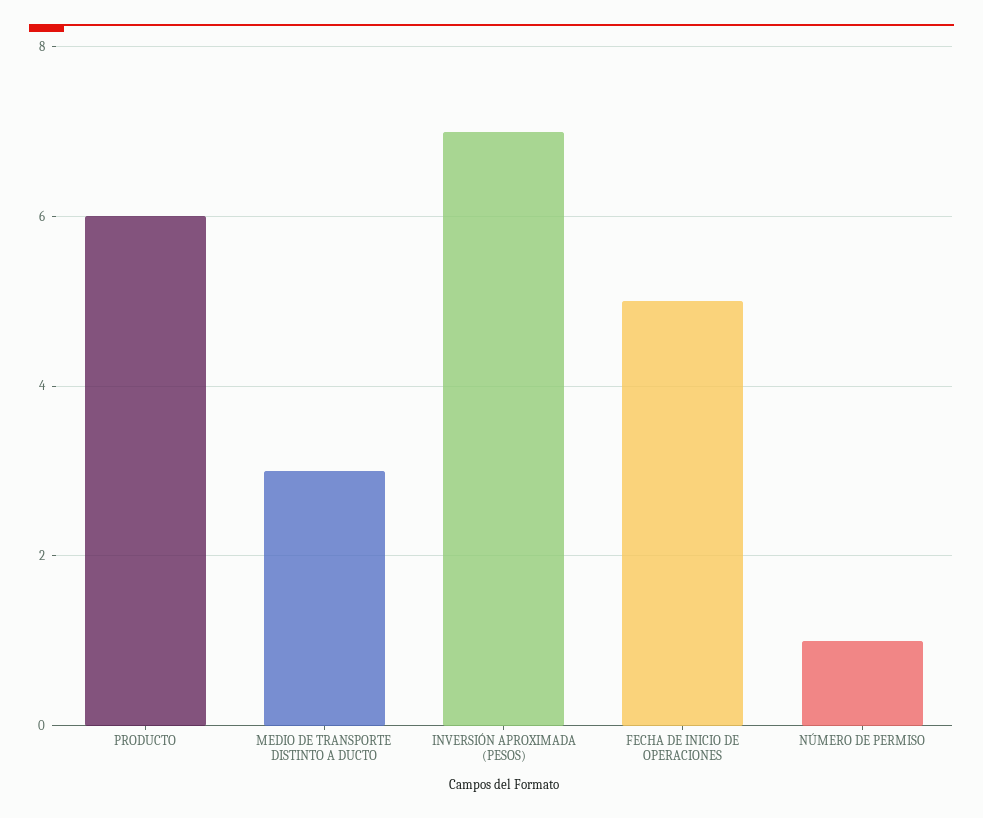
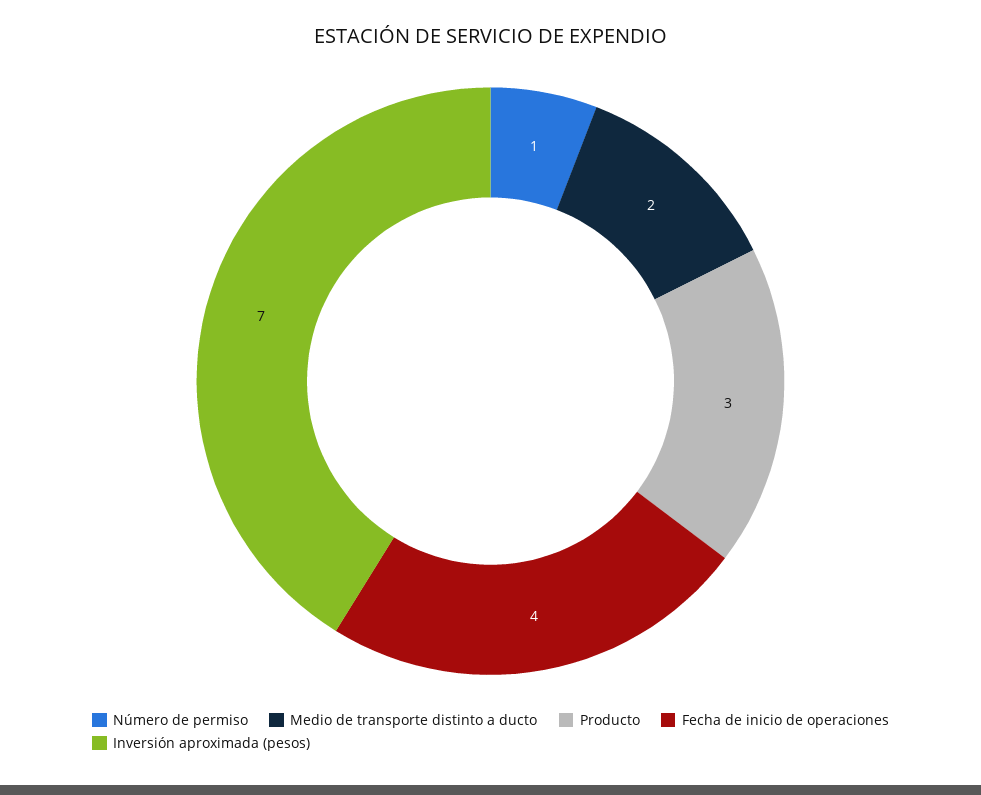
  {
-   "PRODUCTO": 6,
+   "PRODUCTO": 3,
-   "MEDIO DE TRANSPORTE DISTINTO A DUCTO": 3,
+   "MEDIO DE TRANSPORTE DISTINTO A DUCTO": 2,
    "INVERSIÓN APROXIMADA (PESOS)": 7,
-   "FECHA DE INICIO DE OPERACIONES": 5,
+   "FECHA DE INICIO DE OPERACIONES": 4,
    "NÚMERO DE PERMISO": 1
  }

